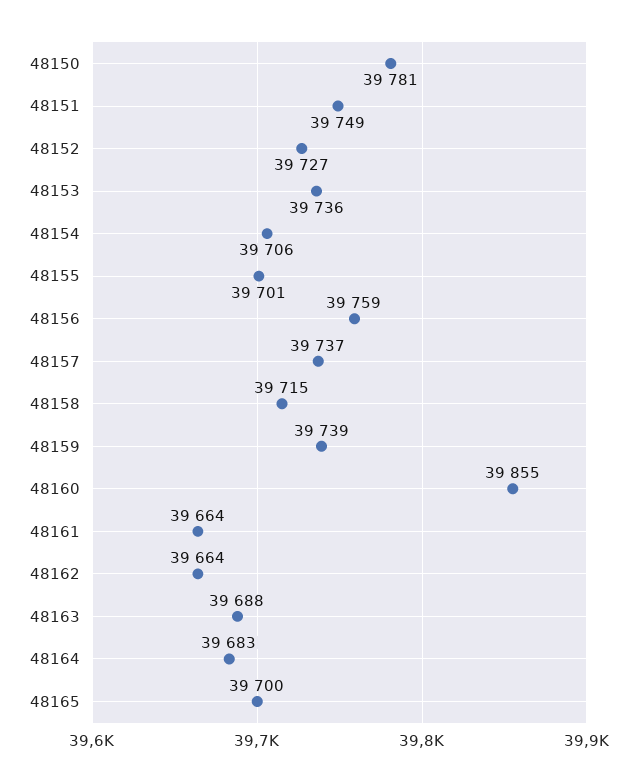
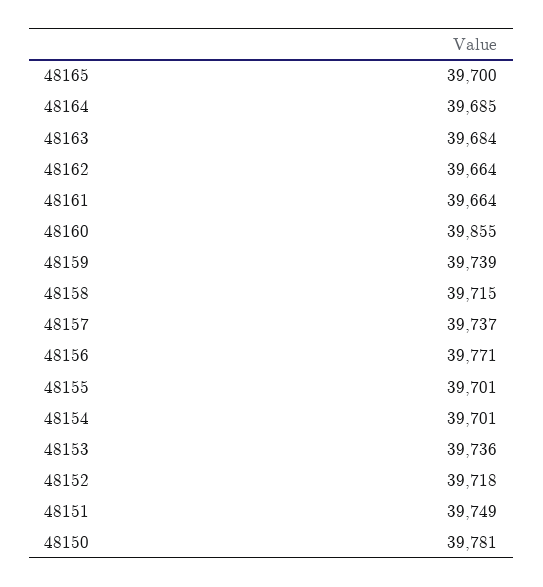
  {
    "48150": 39781,
    "48151": 39749,
-   "48152": 39727,
+   "48152": 39718,
    "48153": 39736,
-   "48154": 39706,
+   "48154": 39701,
    "48155": 39701,
-   "48156": 39759,
+   "48156": 39771,
    "48157": 39737,
    "48158": 39715,
    "48159": 39739,
    "48160": 39855,
    "48161": 39664,
    "48162": 39664,
-   "48163": 39688,
+   "48163": 39684,
-   "48164": 39683,
+   "48164": 39685,
    "48165": 39700
  }

